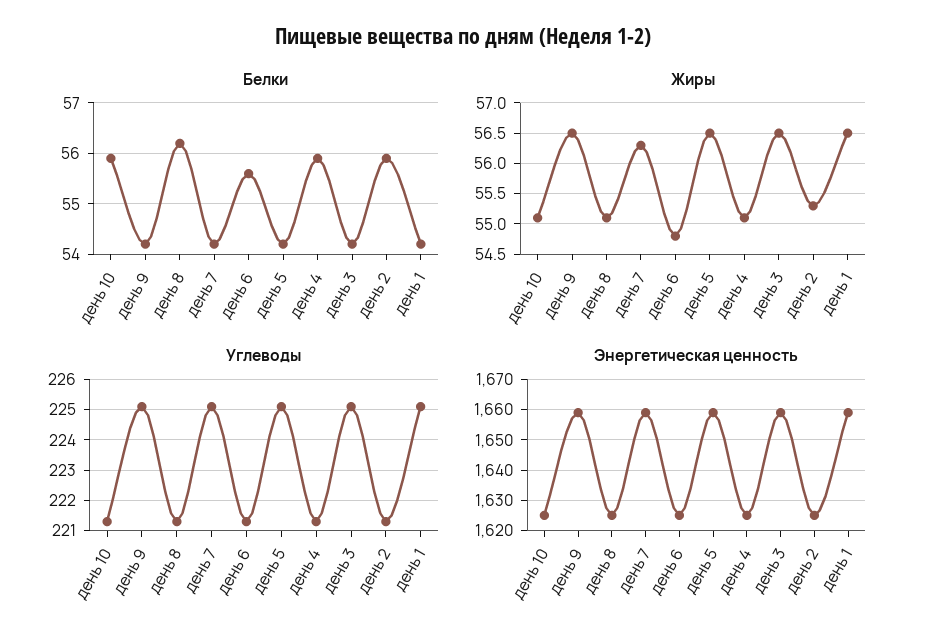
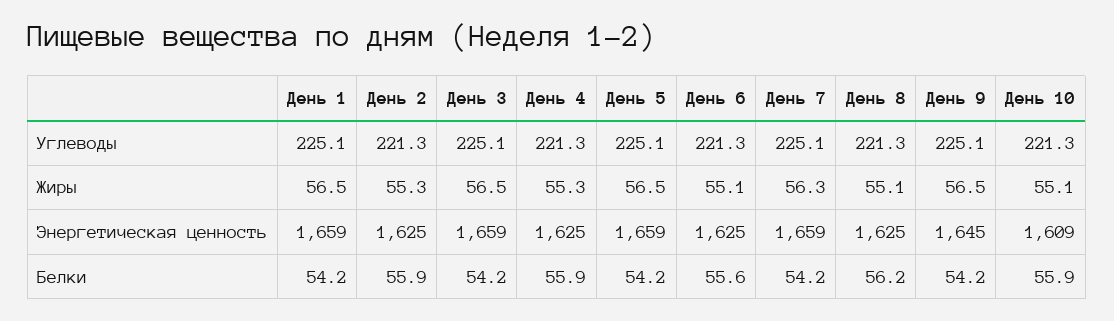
  {
    "Белки": {
      "день 10": 55.9,
      "день 9": 54.2,
      "день 8": 56.2,
      "день 7": 54.2,
      "день 6": 55.6,
      "день 5": 54.2,
      "день 4": 55.9,
      "день 3": 54.2,
      "день 2": 55.9,
      "день 1": 54.2
    },
    "Жиры": {
      "день 10": 55.1,
      "день 9": 56.5,
      "день 8": 55.1,
      "день 7": 56.3,
-     "день 6": 54.8,
+     "день 6": 55.1,
      "день 5": 56.5,
-     "день 4": 55.1,
+     "день 4": 55.3,
      "день 3": 56.5,
      "день 2": 55.3,
      "день 1": 56.5
    },
    "Углеводы": {
      "день 10": 221.3,
      "день 9": 225.1,
      "день 8": 221.3,
      "день 7": 225.1,
      "день 6": 221.3,
      "день 5": 225.1,
      "день 4": 221.3,
      "день 3": 225.1,
      "день 2": 221.3,
      "день 1": 225.1
    },
    "Энергетическая ценность": {
-     "день 10": 1625,
+     "день 10": 1609,
-     "день 9": 1660,
+     "день 9": 1645,
      "день 8": 1625,
      "день 7": 1659,
      "день 6": 1625,
      "день 5": 1659,
      "день 4": 1625,
      "день 3": 1659,
      "день 2": 1625,
      "день 1": 1659
    }
  }

